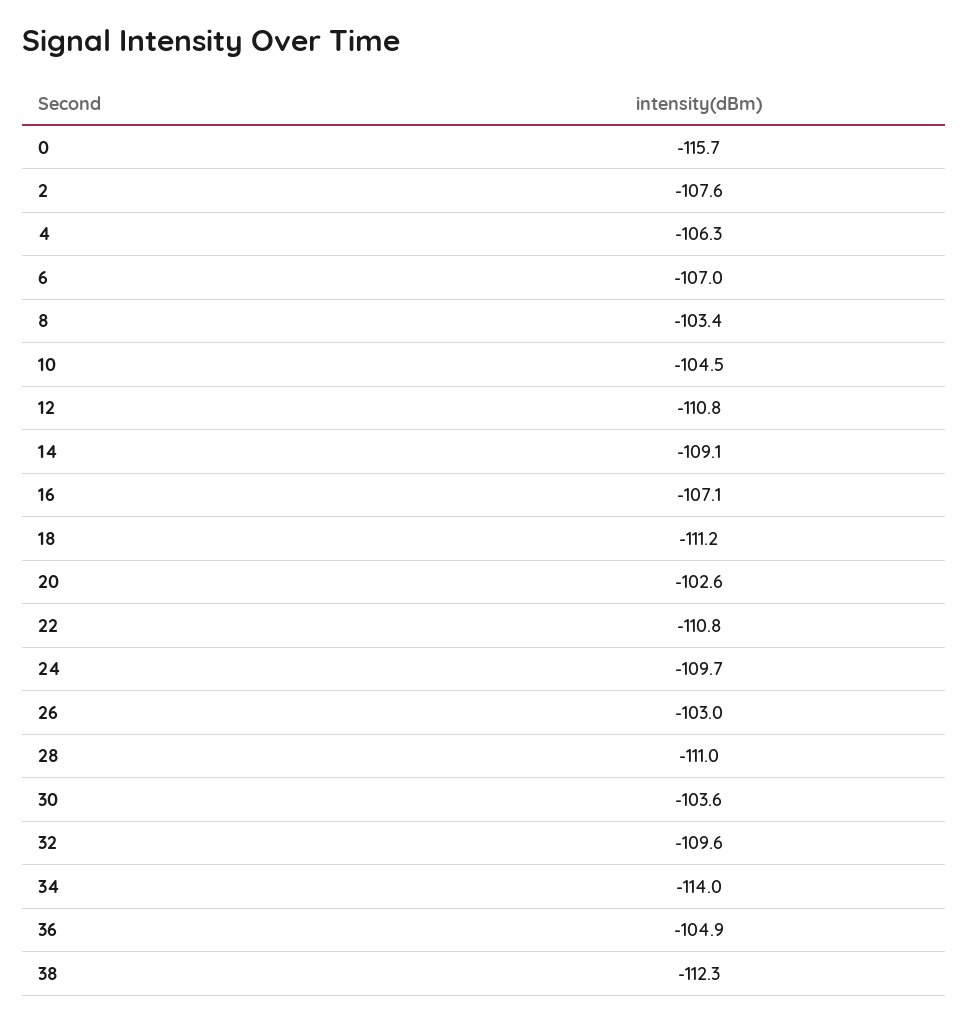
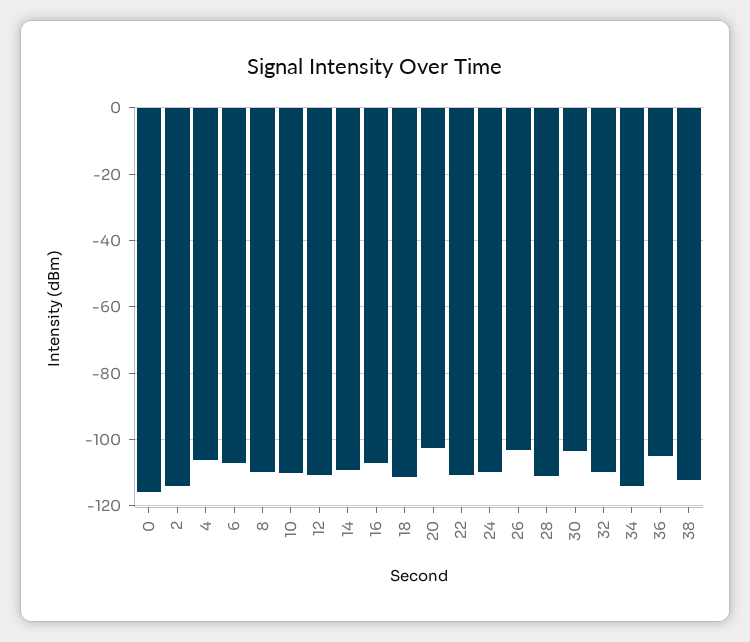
  {
    "0": -115.7,
-   "2": -107.6,
+   "2": -114,
    "4": -106.3,
    "6": -107,
-   "8": -103.4,
+   "8": -110,
-   "10": -104.5,
+   "10": -110,
    "12": -110.8,
    "14": -109.1,
    "16": -107.1,
    "18": -111.2,
    "20": -102.6,
    "22": -110.8,
    "24": -109.7,
    "26": -103,
    "28": -111,
    "30": -103.6,
    "32": -109.6,
    "34": -114,
    "36": -104.9,
    "38": -112.3
  }

